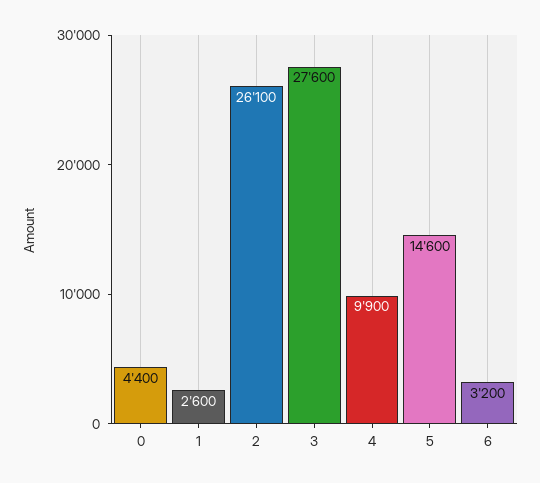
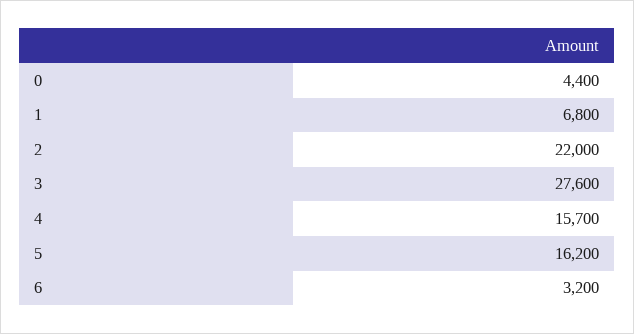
  {
    "0": 4400,
-   "1": 2600,
+   "1": 6800,
-   "2": 26100,
+   "2": 22000,
    "3": 27600,
-   "4": 9900,
+   "4": 15700,
-   "5": 14600,
+   "5": 16200,
    "6": 3200
  }

